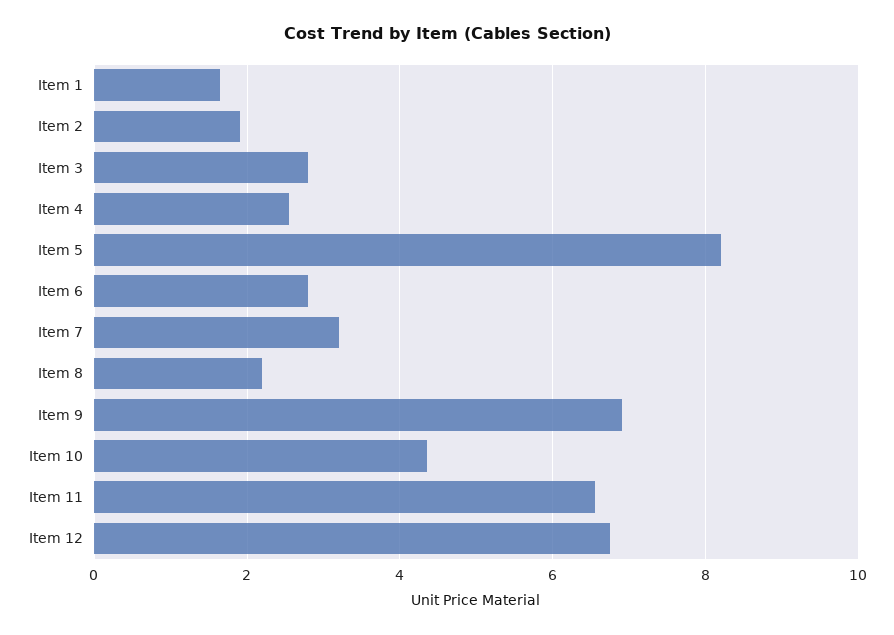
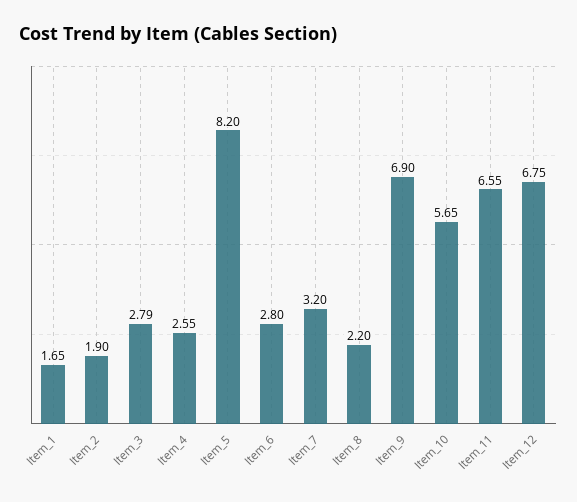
  {
    "Item 1": 1.65,
    "Item 2": 1.9,
    "Item 3": 2.79,
    "Item 4": 2.55,
    "Item 5": 8.2,
    "Item 6": 2.8,
    "Item 7": 3.2,
    "Item 8": 2.2,
    "Item 9": 6.9,
-   "Item 10": 4.4,
+   "Item 10": 5.65,
    "Item 11": 6.55,
    "Item 12": 6.75
  }

